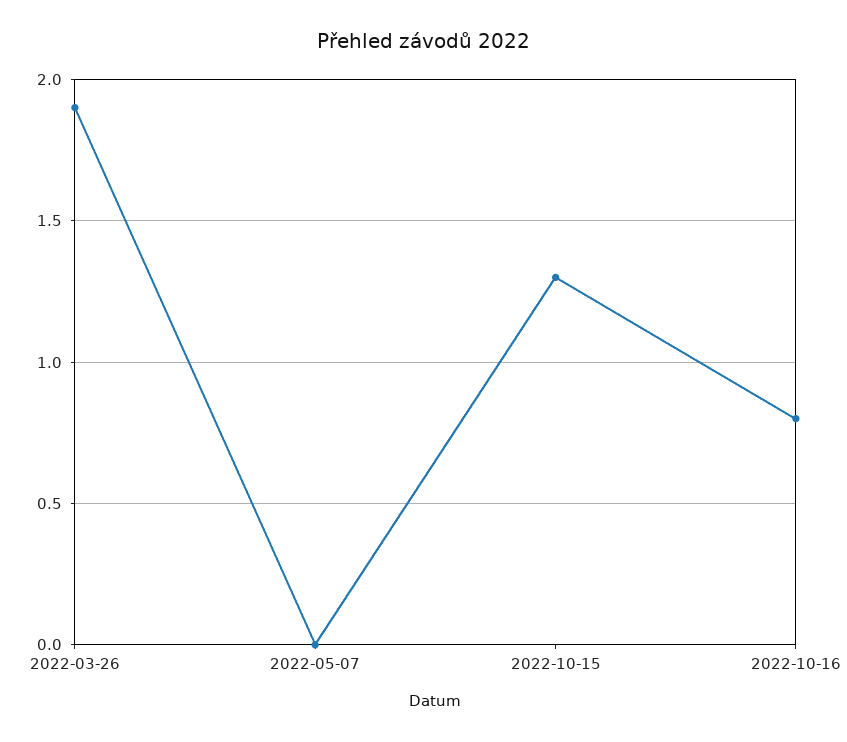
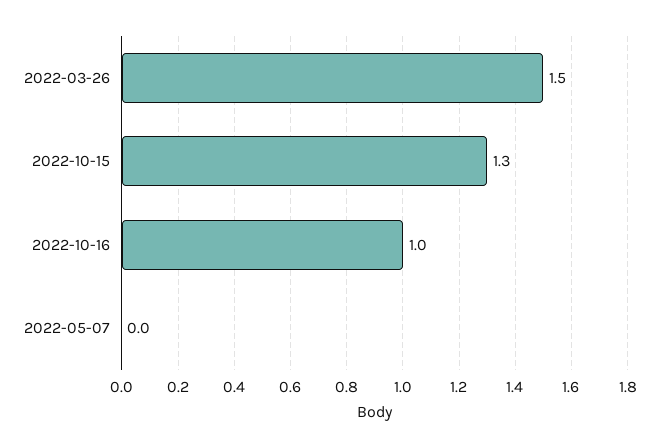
  {
-   "2022-03-26": 1.9,
+   "2022-03-26": 1.5,
    "2022-05-07": 0,
    "2022-10-15": 1.3,
-   "2022-10-16": 0.8
+   "2022-10-16": 1
  }

